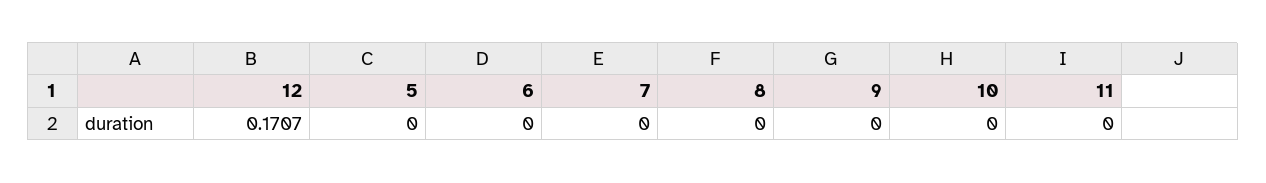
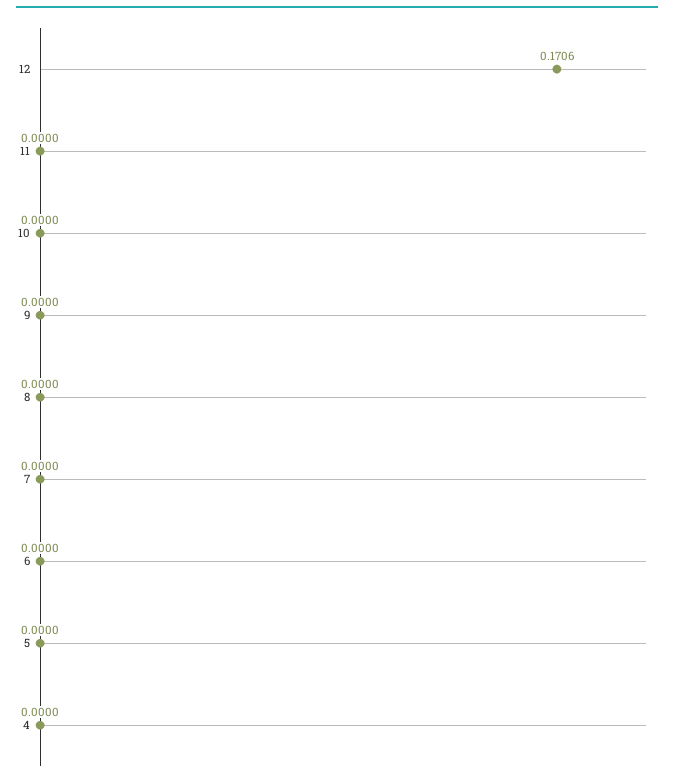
  {
-   "12": 0.1707,
+   "12": 0.1706,
    "5": 0,
    "6": 0,
    "7": 0,
    "8": 0,
    "9": 0,
    "10": 0,
-   "11": 0
+   "11": 0,
+   "4": 0
  }

